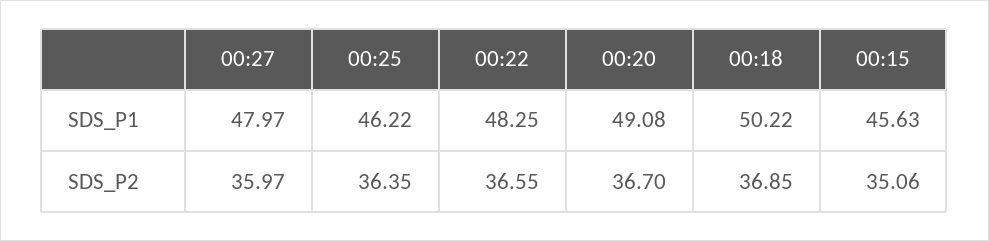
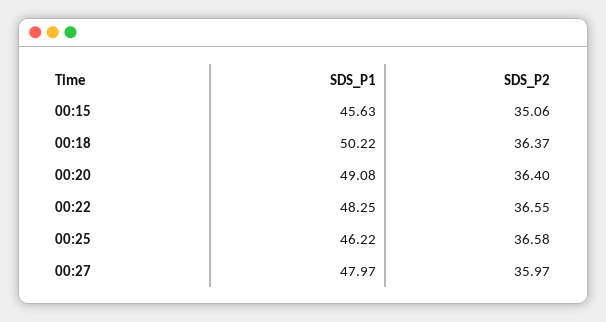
  {
    "00:27": {
      "SDS_P1": 47.97,
      "SDS_P2": 35.97
    },
    "00:25": {
      "SDS_P1": 46.22,
-     "SDS_P2": 36.35
+     "SDS_P2": 36.58
    },
    "00:22": {
      "SDS_P1": 48.25,
      "SDS_P2": 36.55
    },
    "00:20": {
      "SDS_P1": 49.08,
-     "SDS_P2": 36.7
+     "SDS_P2": 36.4
    },
    "00:18": {
      "SDS_P1": 50.22,
-     "SDS_P2": 36.85
+     "SDS_P2": 36.37
    },
    "00:15": {
      "SDS_P1": 45.63,
      "SDS_P2": 35.06
    }
  }

